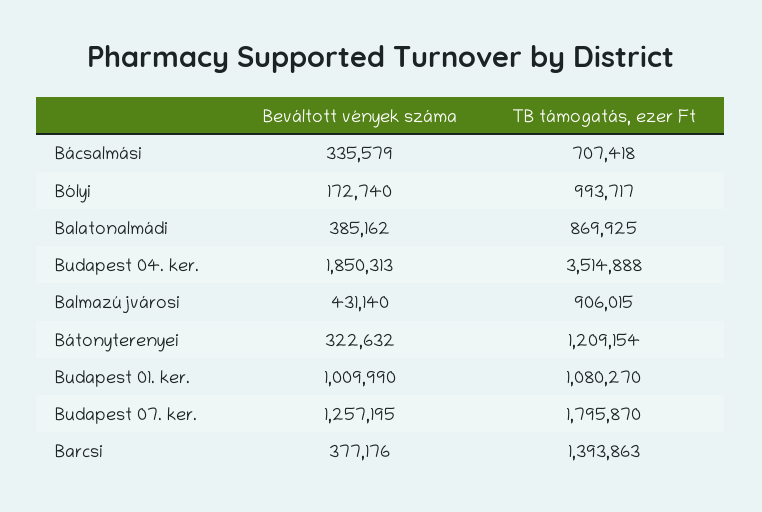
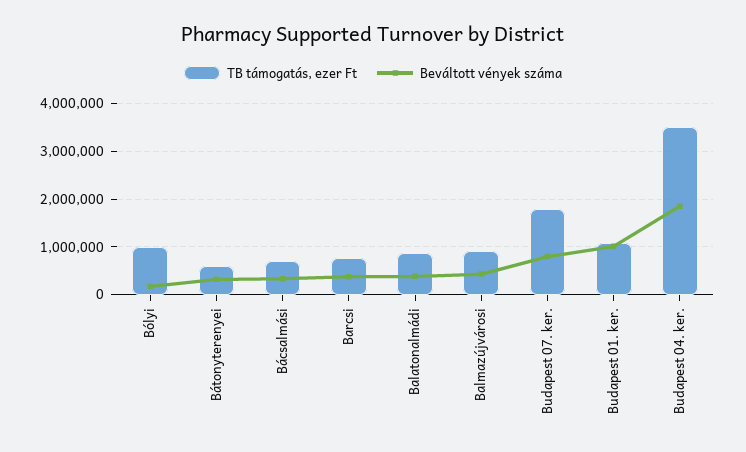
  {
    "Beváltott vények száma": {
      "Bácsalmási": 335579,
      "Bólyi": 172740,
      "Balatonalmádi": 385162,
      "Budapest 04. ker.": 1850313,
      "Balmazújvárosi": 431140,
      "Bátonyterenyei": 322632,
      "Budapest 01. ker.": 1009990,
-     "Budapest 07. ker.": 1257195,
+     "Budapest 07. ker.": 800000,
      "Barcsi": 377176
    },
    "TB támogatás, ezer Ft": {
      "Bácsalmási": 707418,
      "Bólyi": 993717,
      "Balatonalmádi": 869925,
      "Budapest 04. ker.": 3514888,
      "Balmazújvárosi": 906015,
-     "Bátonyterenyei": 1209154,
+     "Bátonyterenyei": 600000,
      "Budapest 01. ker.": 1080270,
      "Budapest 07. ker.": 1795870,
-     "Barcsi": 1393863
+     "Barcsi": 800000
    }
  }

